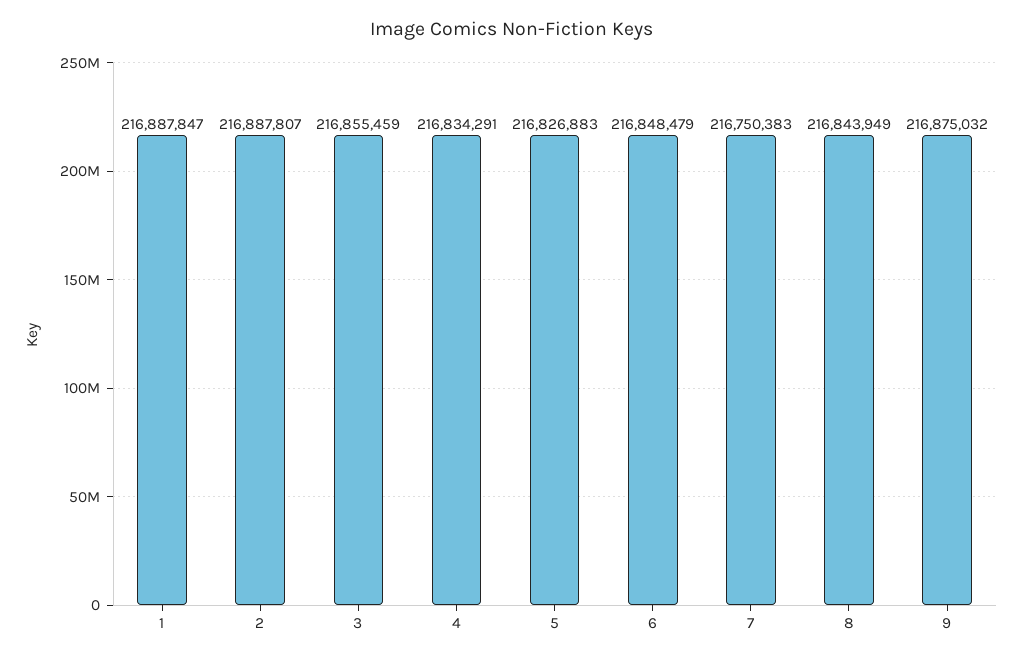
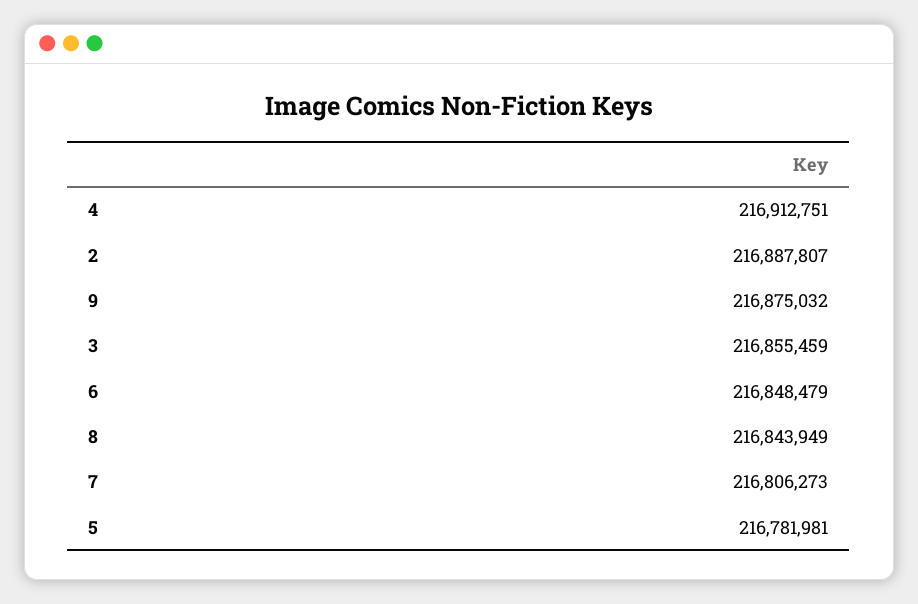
  {
-   "1": 216887847,
    "2": 216887807,
    "3": 216855459,
-   "4": 216834291,
+   "4": 216912751,
-   "5": 216826883,
+   "5": 216781981,
    "6": 216848479,
-   "7": 216750383,
+   "7": 216806273,
    "8": 216843949,
    "9": 216875032
  }

